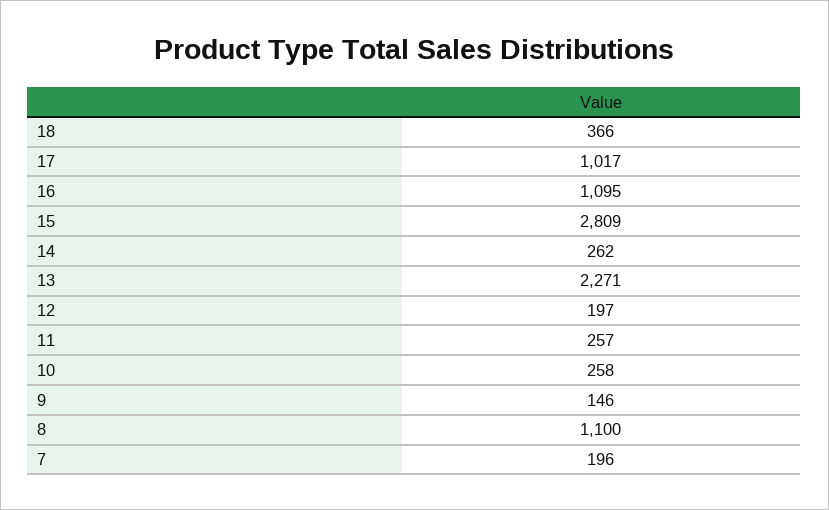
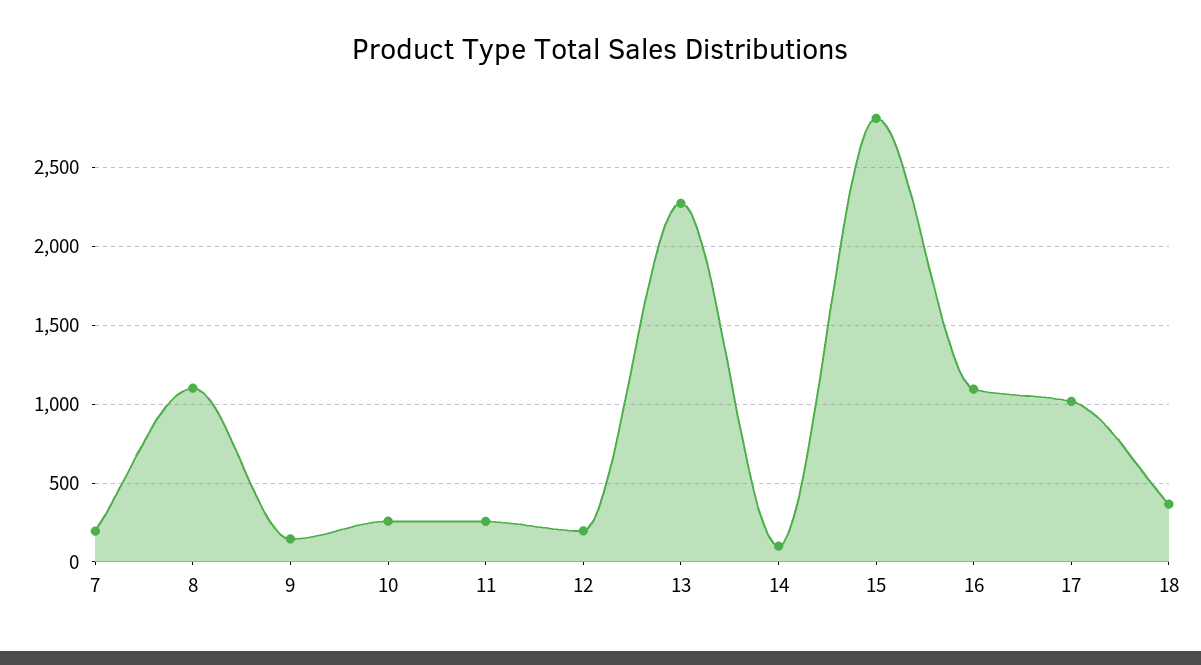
  {
    "18": 366,
    "17": 1017,
    "16": 1095,
    "15": 2809,
-   "14": 262,
+   "14": 100,
    "13": 2271,
    "12": 197,
    "11": 257,
    "10": 258,
    "9": 146,
    "8": 1100,
    "7": 196
  }

